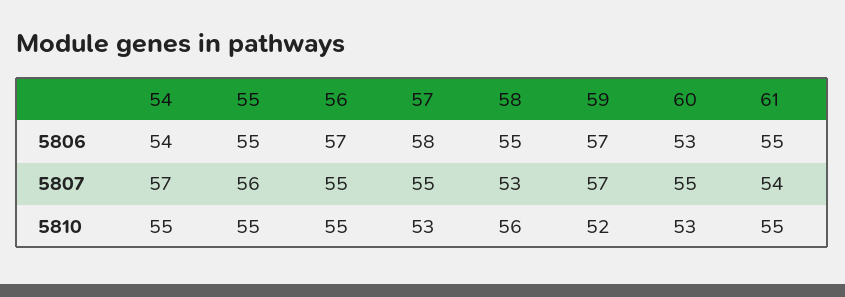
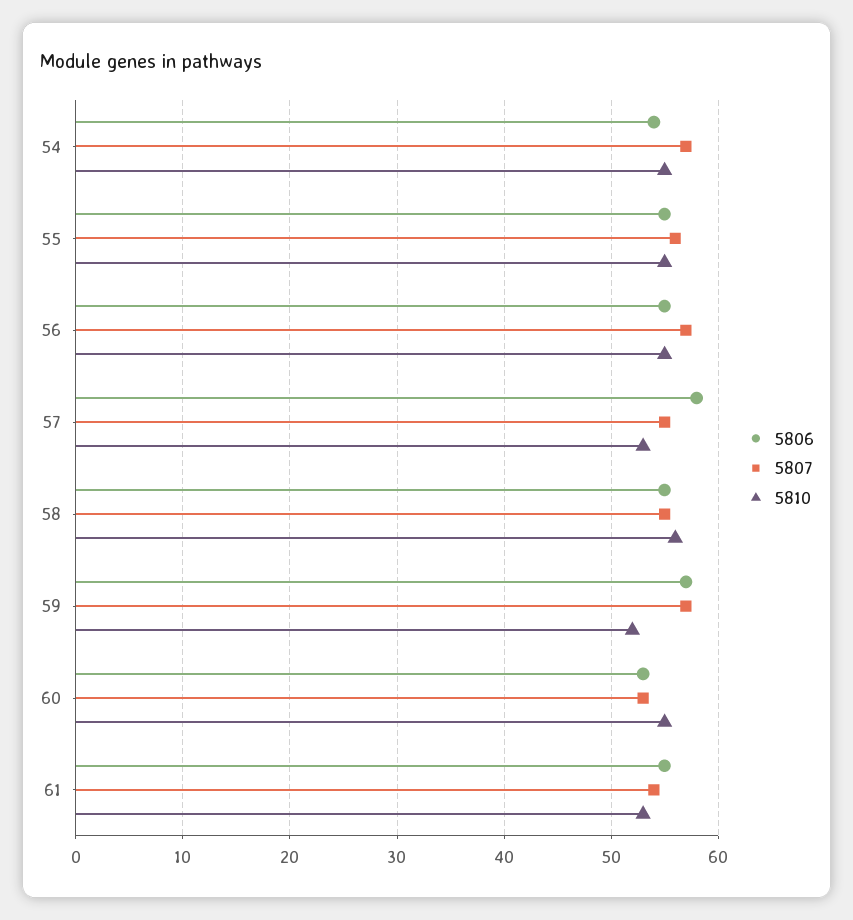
  {
    "5806": {
      "54": 54,
      "55": 55,
-     "56": 57,
+     "56": 55,
      "57": 58,
      "58": 55,
      "59": 57,
      "60": 53,
      "61": 55
    },
    "5807": {
      "54": 57,
      "55": 56,
-     "56": 55,
+     "56": 57,
      "57": 55,
-     "58": 53,
+     "58": 55,
      "59": 57,
-     "60": 55,
+     "60": 53,
      "61": 54
    },
    "5810": {
      "54": 55,
      "55": 55,
      "56": 55,
      "57": 53,
      "58": 56,
      "59": 52,
-     "60": 53,
+     "60": 55,
-     "61": 55
+     "61": 53
    }
  }

